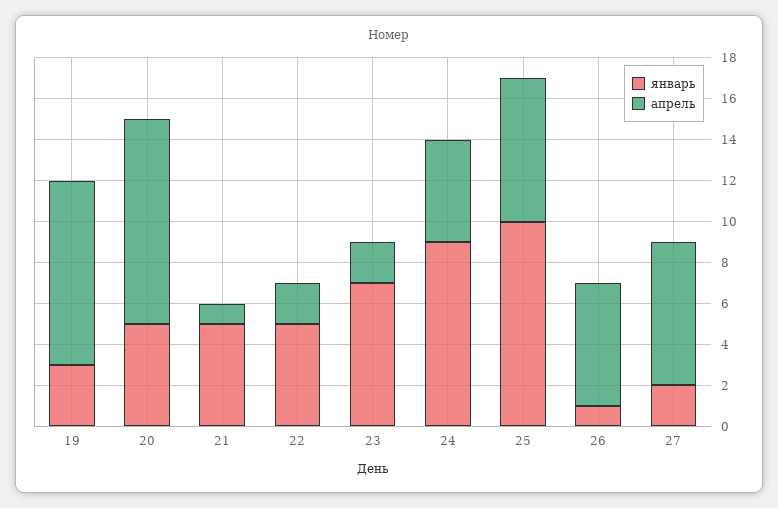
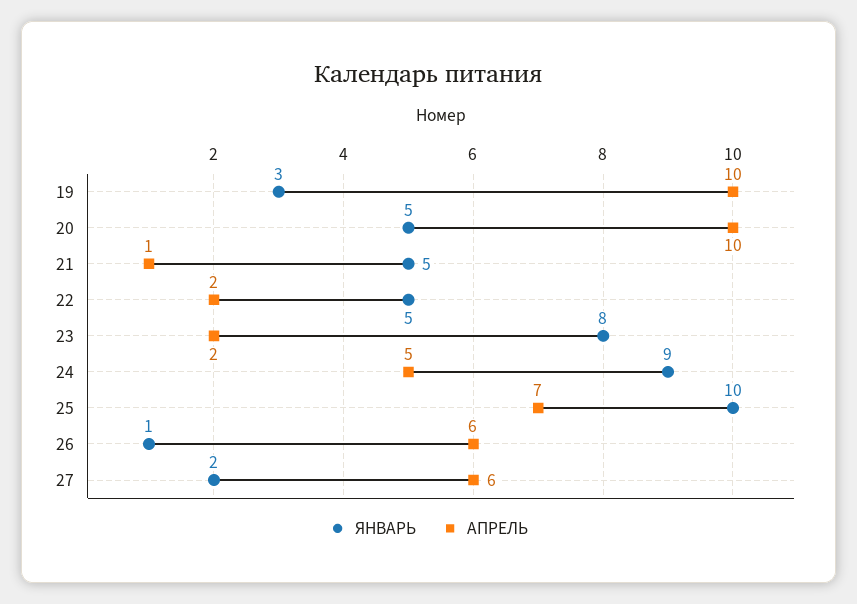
  {
    "январь": {
      "19": 3,
      "20": 5,
      "21": 5,
      "22": 5,
-     "23": 7,
+     "23": 8,
      "24": 9,
      "25": 10,
      "26": 1,
      "27": 2
    },
    "апрель": {
-     "19": 9,
+     "19": 10,
      "20": 10,
      "21": 1,
      "22": 2,
      "23": 2,
      "24": 5,
      "25": 7,
      "26": 6,
-     "27": 7
+     "27": 6
    }
  }

